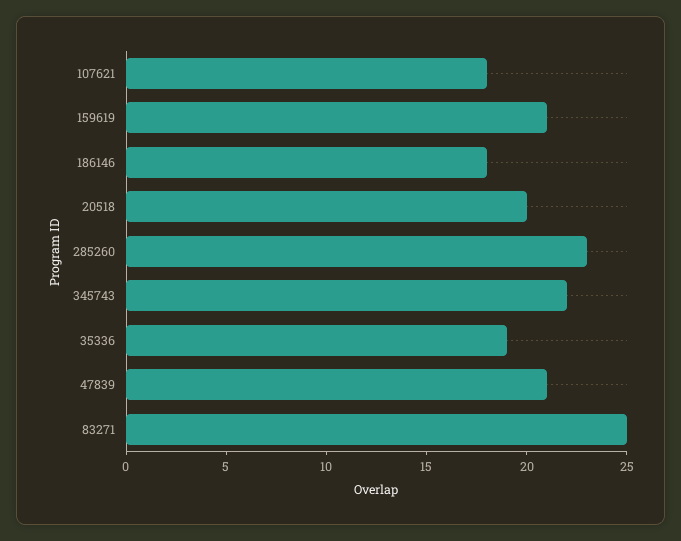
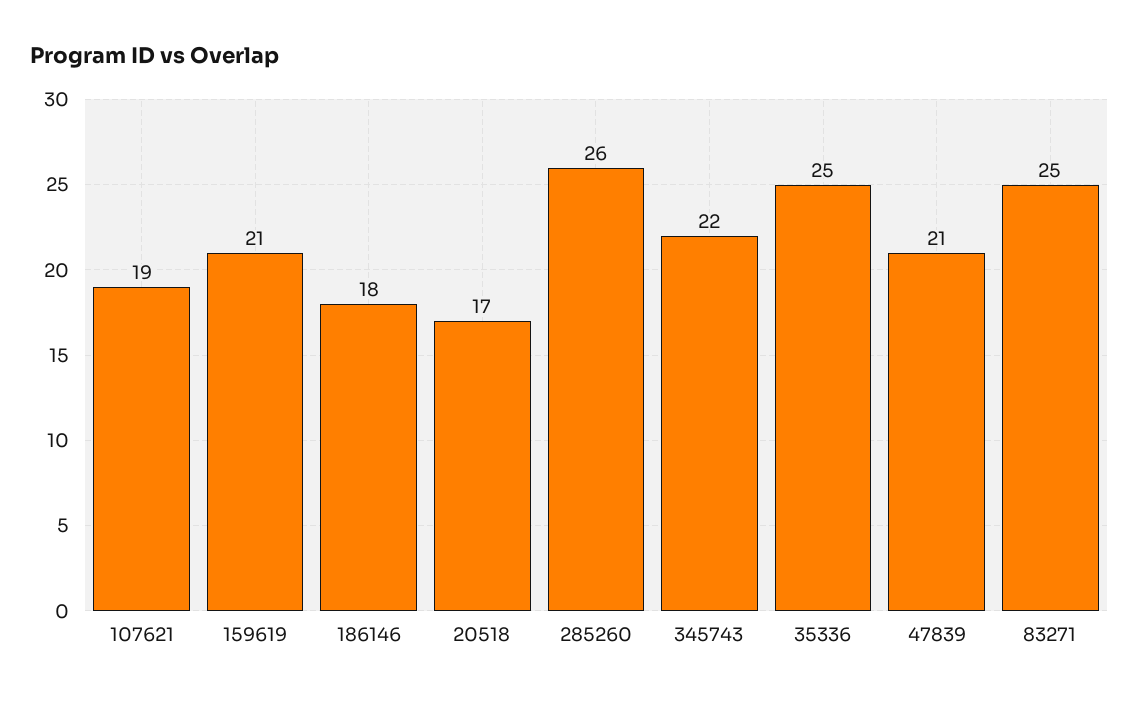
  {
-   "107621": 18,
+   "107621": 19,
    "159619": 21,
    "186146": 18,
-   "20518": 20,
+   "20518": 17,
-   "285260": 23,
+   "285260": 26,
    "345743": 22,
-   "35336": 19,
+   "35336": 25,
    "47839": 21,
    "83271": 25
  }

